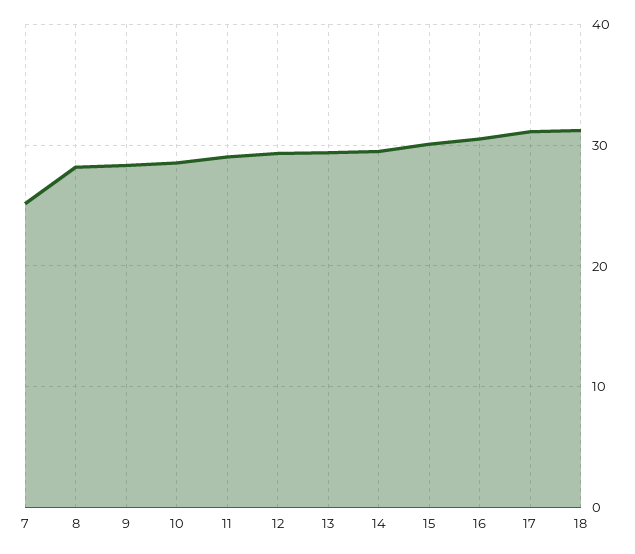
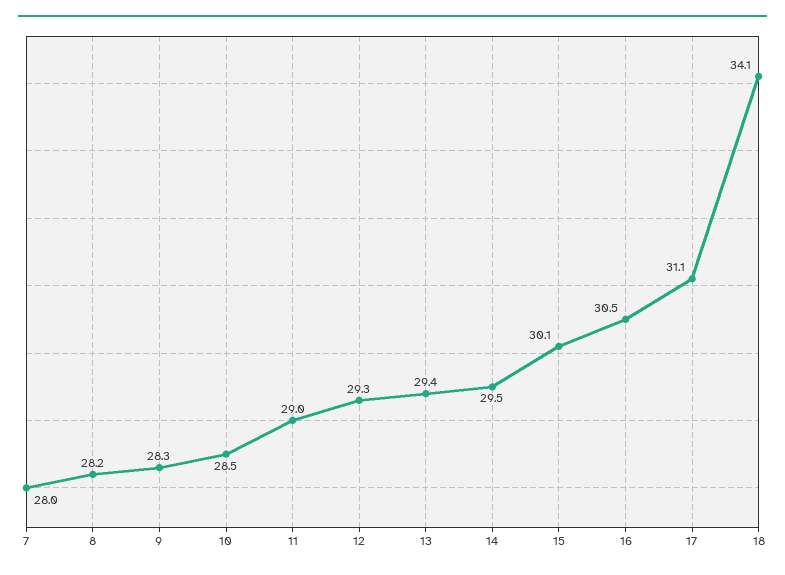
  {
-   "7": 25,
+   "7": 28,
    "8": 28.2,
    "9": 28.3,
    "10": 28.5,
    "11": 29,
    "12": 29.3,
    "13": 29.4,
    "14": 29.5,
    "15": 30.1,
    "16": 30.5,
    "17": 31.1,
-   "18": 31
+   "18": 34.1
  }

